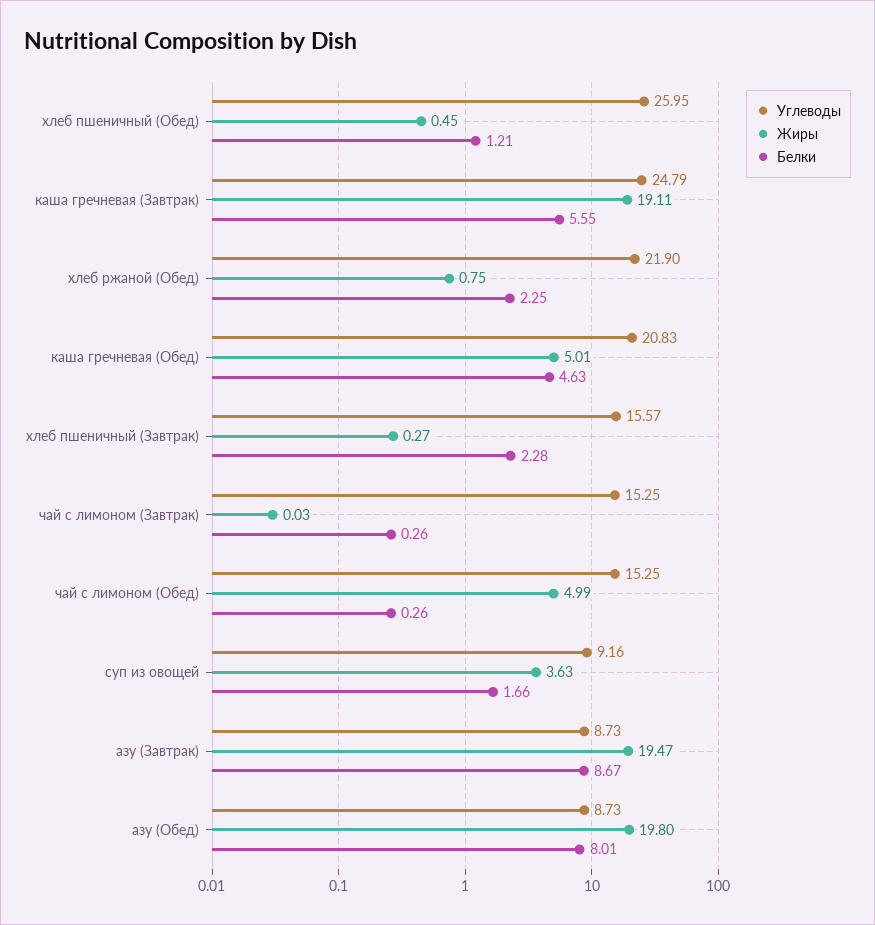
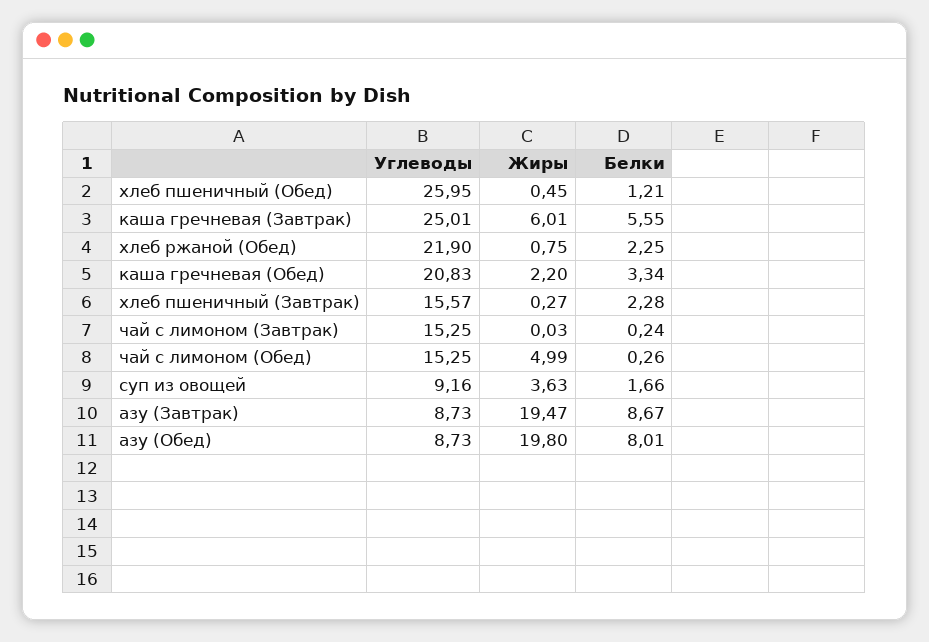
  {
    "Углеводы": {
      "хлеб пшеничный (Обед)": 25.95,
-     "каша гречневая (Завтрак)": 24.79,
+     "каша гречневая (Завтрак)": 25.01,
      "хлеб ржаной (Обед)": 21.9,
      "каша гречневая (Обед)": 20.83,
      "хлеб пшеничный (Завтрак)": 15.57,
      "чай с лимоном (Завтрак)": 15.25,
      "чай с лимоном (Обед)": 15.25,
      "суп из овощей": 9.16,
      "азу (Завтрак)": 8.73,
      "азу (Обед)": 8.73
    },
    "Жиры": {
      "хлеб пшеничный (Обед)": 0.45,
-     "каша гречневая (Завтрак)": 19.11,
+     "каша гречневая (Завтрак)": 6.01,
      "хлеб ржаной (Обед)": 0.75,
-     "каша гречневая (Обед)": 5.01,
+     "каша гречневая (Обед)": 2.2,
      "хлеб пшеничный (Завтрак)": 0.27,
      "чай с лимоном (Завтрак)": 0.03,
      "чай с лимоном (Обед)": 4.99,
      "суп из овощей": 3.63,
      "азу (Завтрак)": 19.47,
      "азу (Обед)": 19.8
    },
    "Белки": {
      "хлеб пшеничный (Обед)": 1.21,
      "каша гречневая (Завтрак)": 5.55,
      "хлеб ржаной (Обед)": 2.25,
-     "каша гречневая (Обед)": 4.63,
+     "каша гречневая (Обед)": 3.34,
      "хлеб пшеничный (Завтрак)": 2.28,
-     "чай с лимоном (Завтрак)": 0.26,
+     "чай с лимоном (Завтрак)": 0.24,
      "чай с лимоном (Обед)": 0.26,
      "суп из овощей": 1.66,
      "азу (Завтрак)": 8.67,
      "азу (Обед)": 8.01
    }
  }

